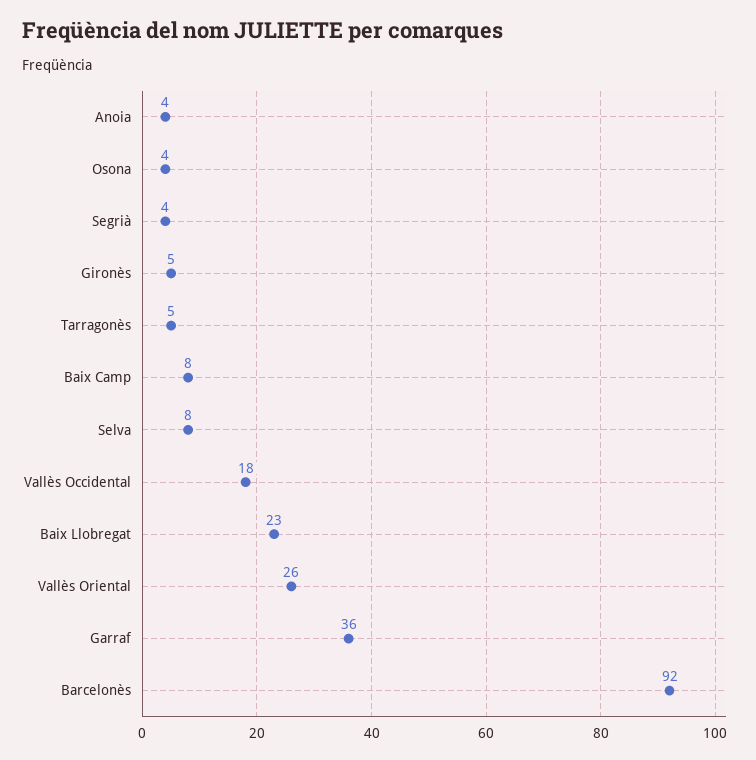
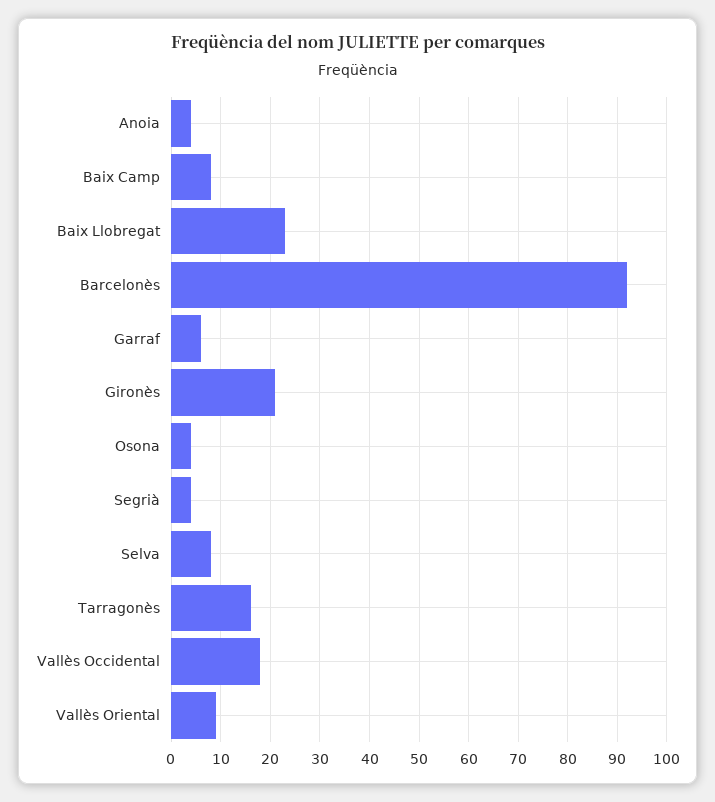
  {
    "Anoia": 4,
    "Osona": 4,
    "Segrià": 4,
-   "Gironès": 5,
+   "Gironès": 20,
-   "Tarragonès": 5,
+   "Tarragonès": 15,
    "Baix Camp": 8,
    "Selva": 8,
    "Vallès Occidental": 18,
    "Baix Llobregat": 23,
-   "Vallès Oriental": 26,
+   "Vallès Oriental": 10,
-   "Garraf": 36,
+   "Garraf": 5,
    "Barcelonès": 92
  }

